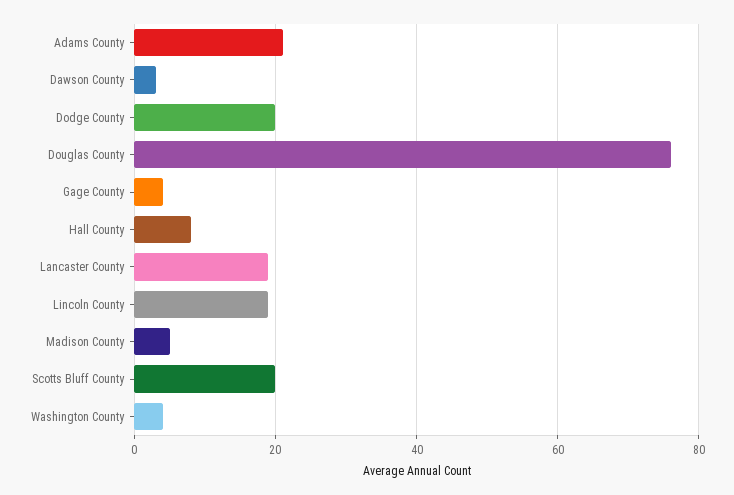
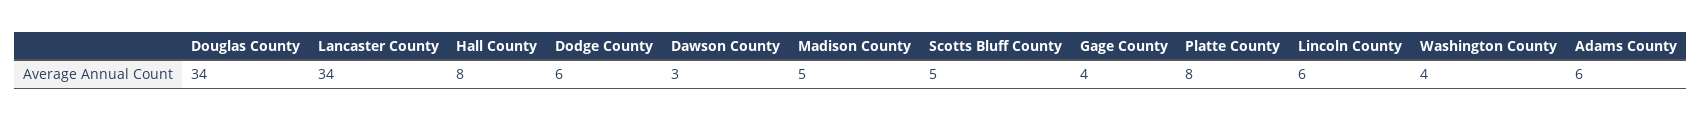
  {
-   "Adams County": 20,
+   "Adams County": 6,
    "Dawson County": 3,
-   "Dodge County": 20,
+   "Dodge County": 6,
-   "Douglas County": 75,
+   "Douglas County": 34,
    "Gage County": 4,
    "Hall County": 8,
-   "Lancaster County": 20,
+   "Lancaster County": 34,
-   "Lincoln County": 20,
+   "Lincoln County": 6,
    "Madison County": 5,
-   "Scotts Bluff County": 20,
+   "Scotts Bluff County": 5,
-   "Washington County": 4
+   "Washington County": 4,
+   "Platte County": 8
  }

